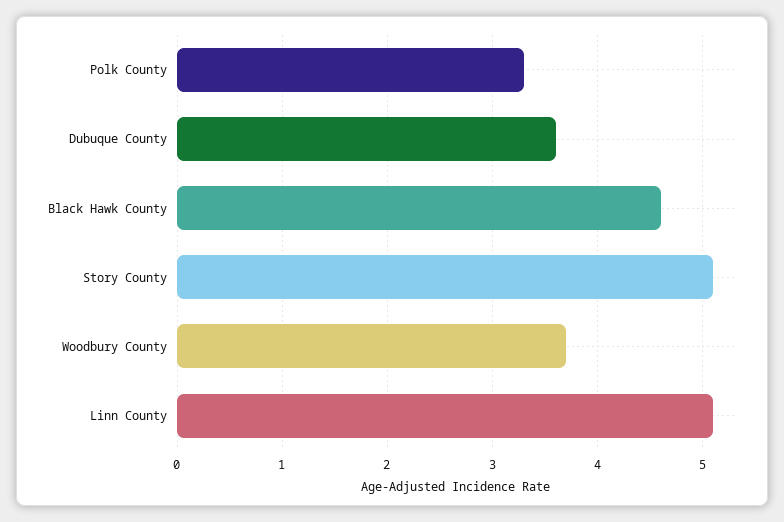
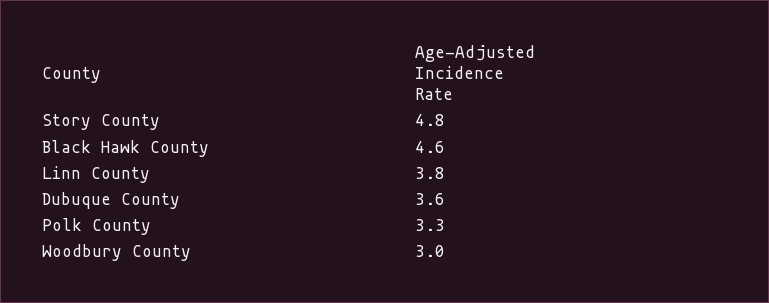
  {
    "Polk County": 3.3,
    "Dubuque County": 3.6,
    "Black Hawk County": 4.6,
-   "Story County": 5.1,
+   "Story County": 4.8,
-   "Woodbury County": 3.7,
+   "Woodbury County": 3,
-   "Linn County": 5.1
+   "Linn County": 3.8
  }

